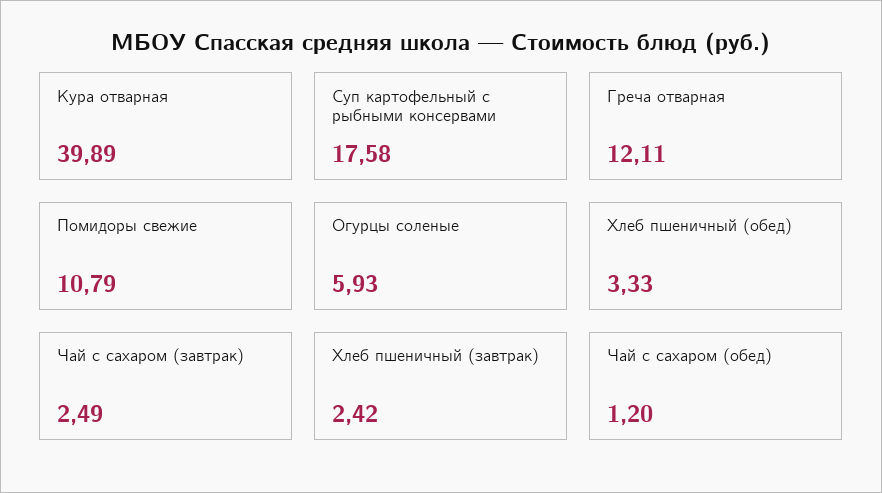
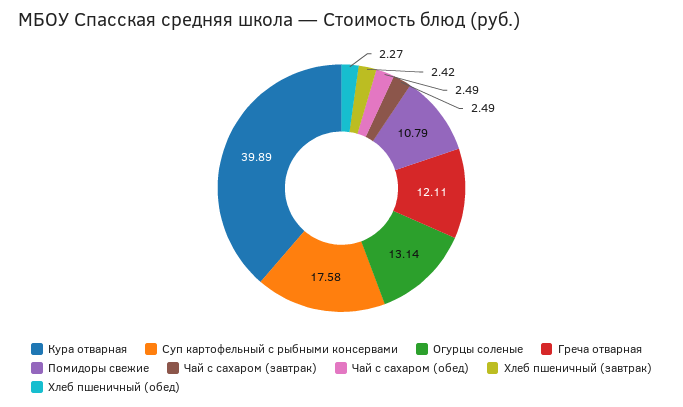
  {
    "Кура отварная": 39.89,
    "Суп картофельный с рыбными консервами": 17.58,
    "Греча отварная": 12.11,
    "Помидоры свежие": 10.79,
-   "Огурцы соленые": 5.93,
+   "Огурцы соленые": 13.14,
-   "Хлеб пшеничный (обед)": 3.33,
+   "Хлеб пшеничный (обед)": 2.27,
    "Чай с сахаром (завтрак)": 2.49,
    "Хлеб пшеничный (завтрак)": 2.42,
-   "Чай с сахаром (обед)": 1.2
+   "Чай с сахаром (обед)": 2.49
  }

